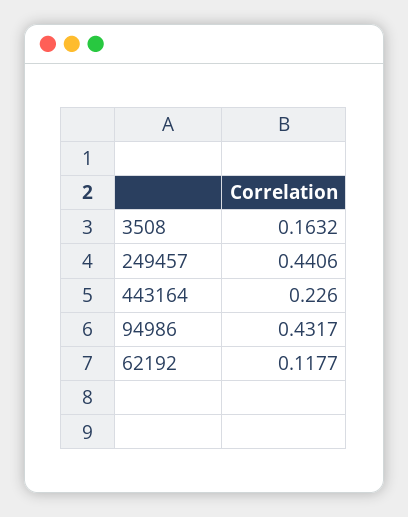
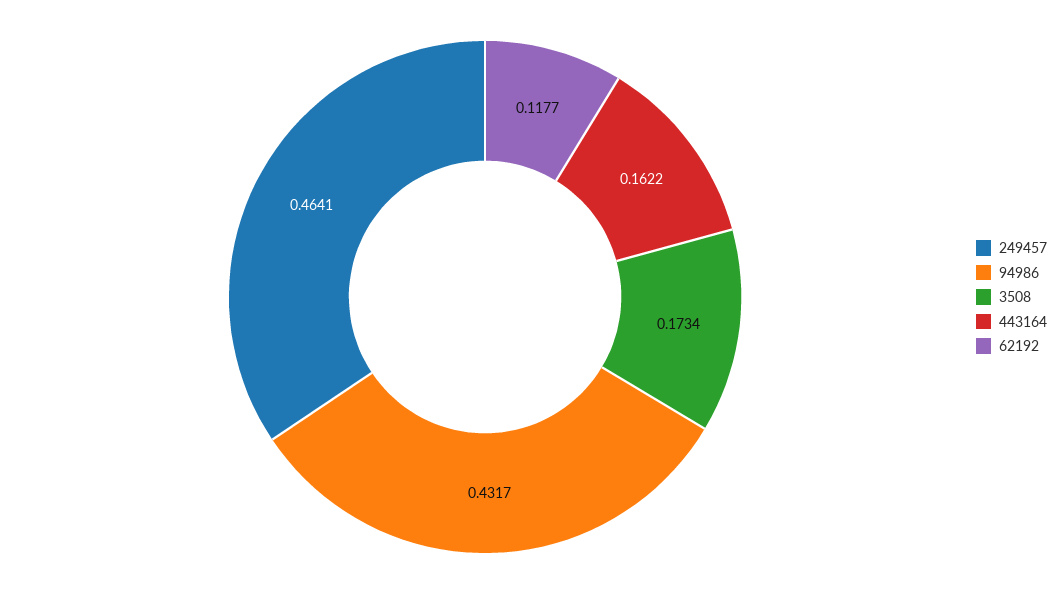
  {
-   "3508": 0.1632,
+   "3508": 0.1734,
-   "249457": 0.4406,
+   "249457": 0.4641,
-   "443164": 0.226,
+   "443164": 0.1622,
    "94986": 0.4317,
    "62192": 0.1177
  }

